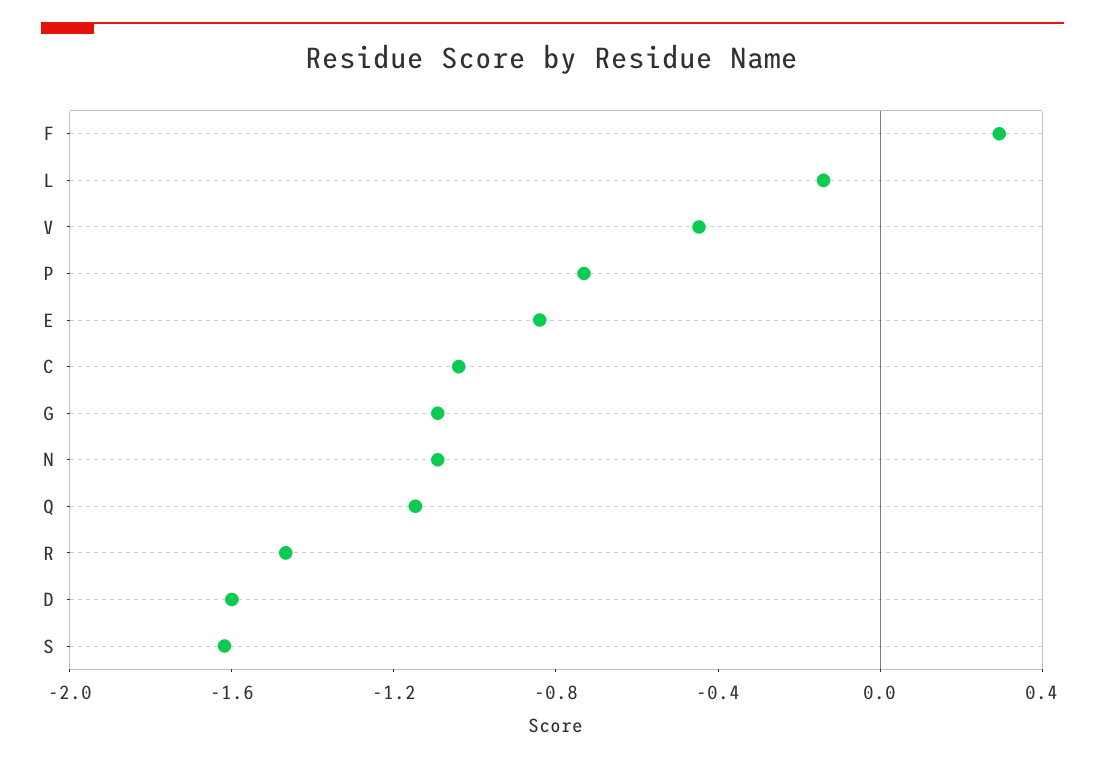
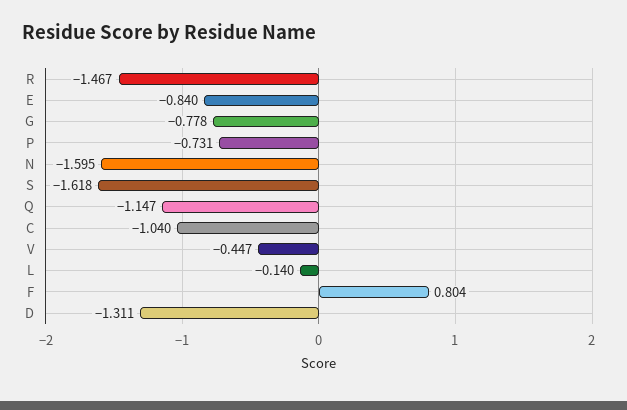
  {
-   "F": 0.3,
+   "F": 0.804,
    "L": -0.14,
    "V": -0.447,
    "P": -0.731,
    "E": -0.84,
    "C": -1.04,
-   "G": -1.1,
+   "G": -0.778,
-   "N": -1.1,
+   "N": -1.595,
    "Q": -1.147,
    "R": -1.467,
-   "D": -1.6,
+   "D": -1.311,
    "S": -1.618
  }

